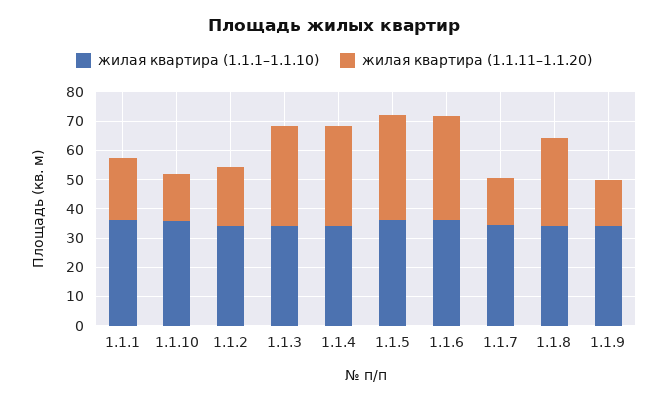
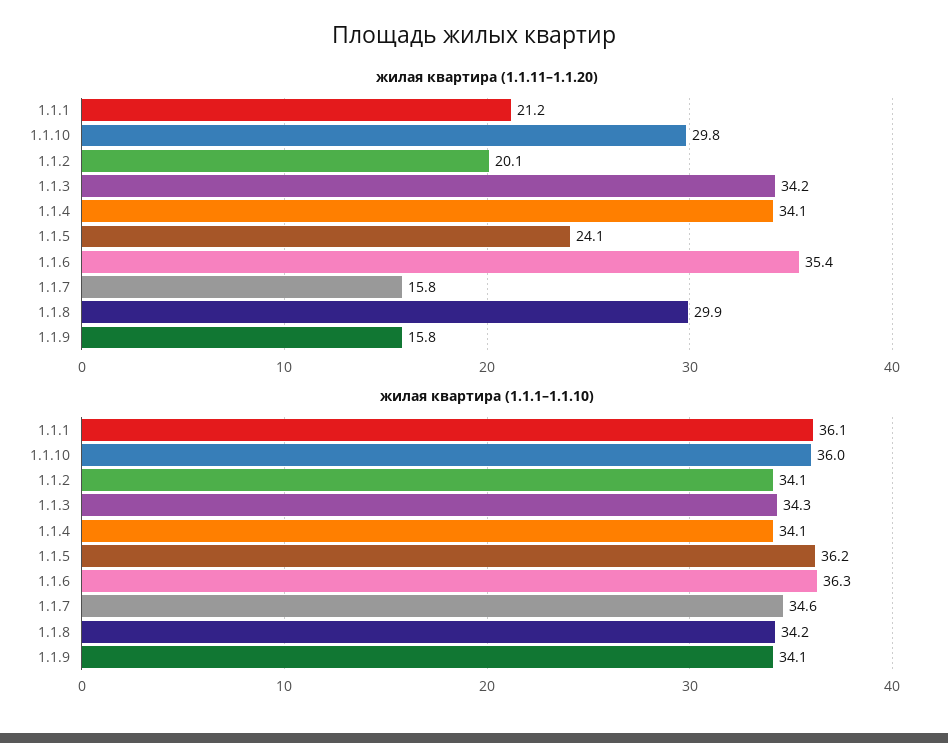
  {
    "жилая квартира (1.1.1–1.1.10)": {
      "1.1.1": 36.1,
      "1.1.10": 36,
      "1.1.2": 34.1,
      "1.1.3": 34.3,
      "1.1.4": 34.1,
      "1.1.5": 36.2,
      "1.1.6": 36.3,
      "1.1.7": 34.6,
      "1.1.8": 34.2,
      "1.1.9": 34.1
    },
    "жилая квартира (1.1.11–1.1.20)": {
      "1.1.1": 21.2,
-     "1.1.10": 15,
+     "1.1.10": 29.8,
      "1.1.2": 20.1,
      "1.1.3": 34.2,
      "1.1.4": 34.1,
-     "1.1.5": 35,
+     "1.1.5": 24.1,
      "1.1.6": 35.4,
      "1.1.7": 15.8,
      "1.1.8": 29.9,
      "1.1.9": 15.8
    }
  }

